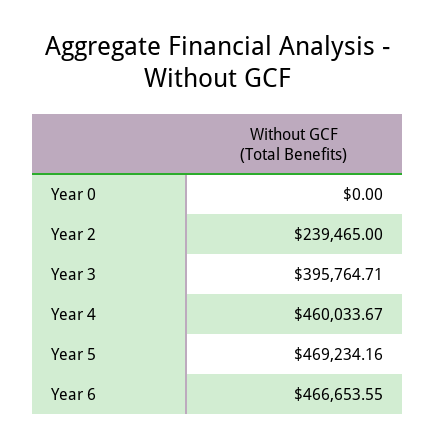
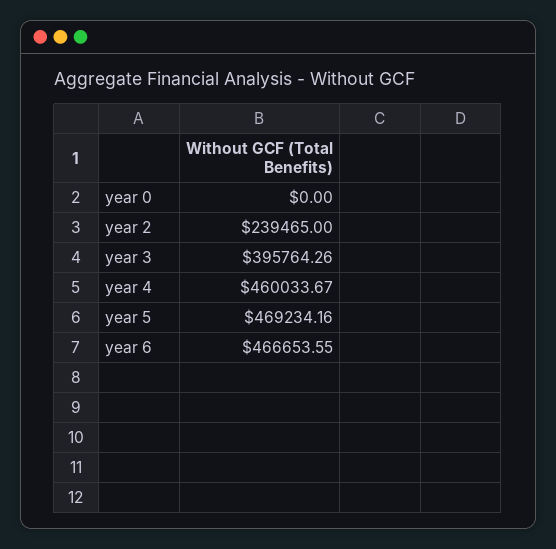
  {
    "Year 0": 0,
    "Year 2": 239465,
-   "Year 3": 395764.71,
+   "Year 3": 395764.26,
    "Year 4": 460033.67,
    "Year 5": 469234.16,
    "Year 6": 466653.55
  }

